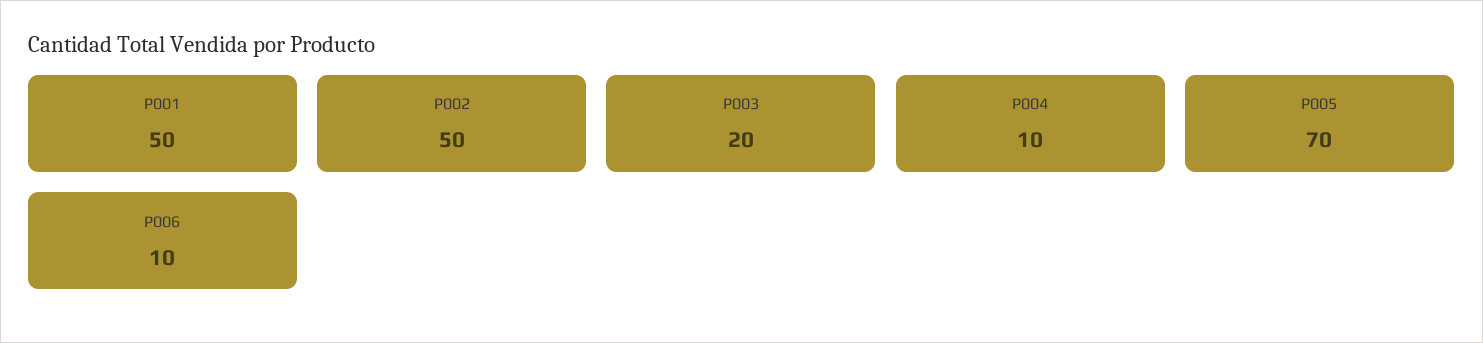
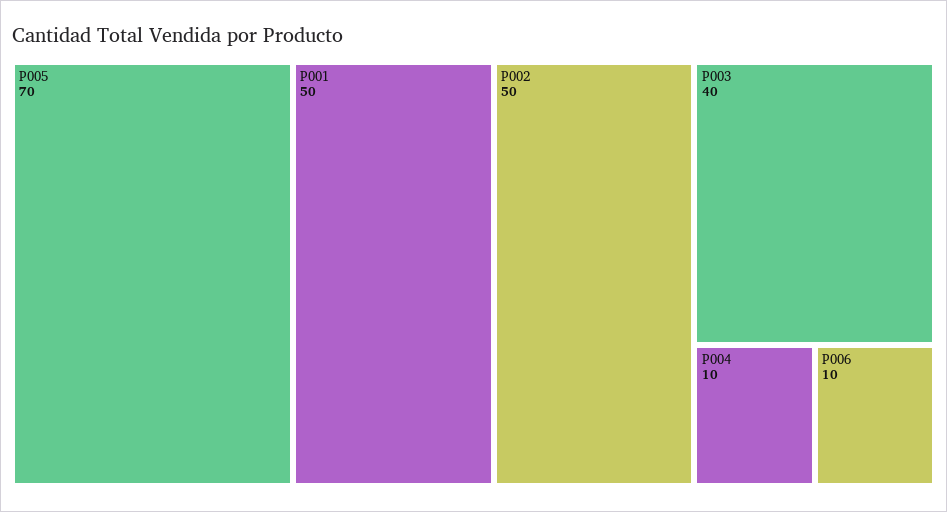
  {
    "P001": 50,
    "P002": 50,
-   "P003": 20,
+   "P003": 40,
    "P004": 10,
    "P005": 70,
    "P006": 10
  }

